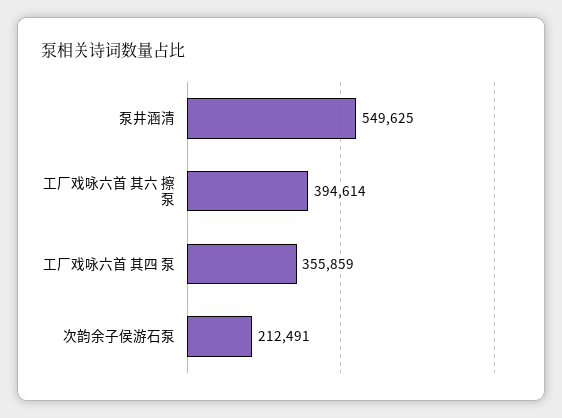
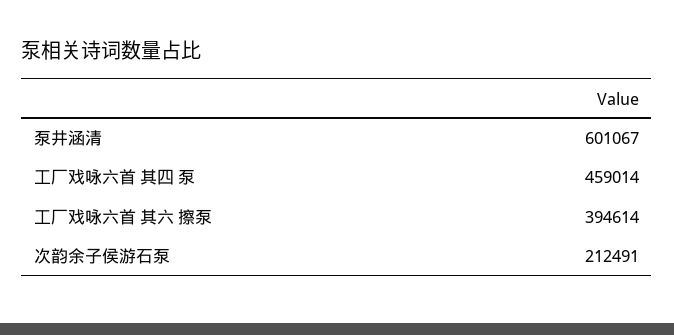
  {
-   "泵井涵清": 549625,
+   "泵井涵清": 601067,
    "工厂戏咏六首 其六 擦泵": 394614,
-   "工厂戏咏六首 其四 泵": 355859,
+   "工厂戏咏六首 其四 泵": 459014,
    "次韵余子侯游石泵": 212491
  }

